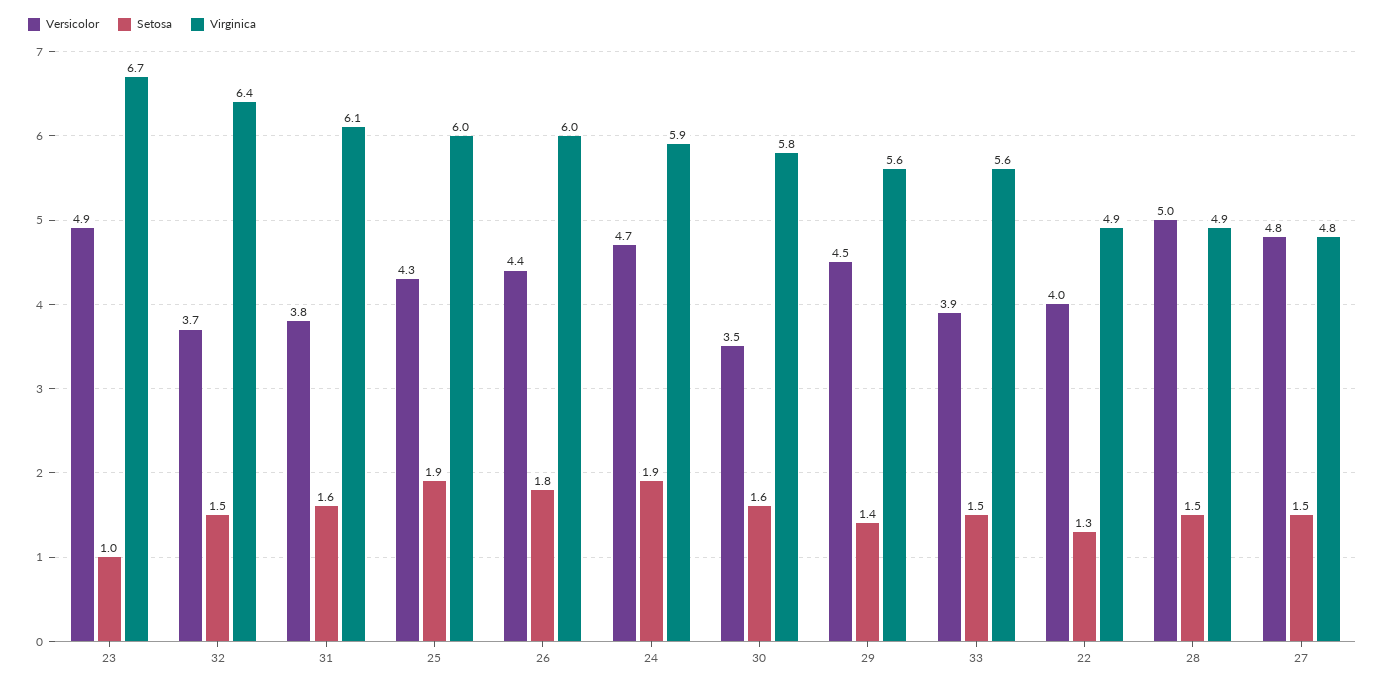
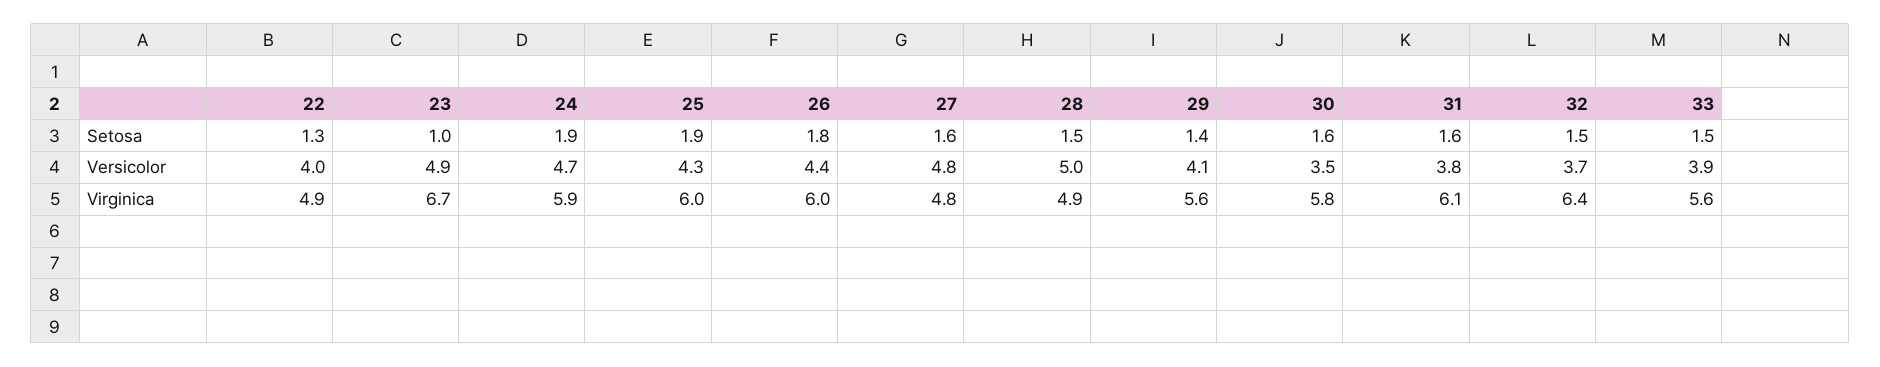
  {
    "Versicolor": {
      "23": 4.9,
      "32": 3.7,
      "31": 3.8,
      "25": 4.3,
      "26": 4.4,
      "24": 4.7,
      "30": 3.5,
-     "29": 4.5,
+     "29": 4.1,
      "33": 3.9,
      "22": 4,
      "28": 5,
      "27": 4.8
    },
    "Setosa": {
      "23": 1,
      "32": 1.5,
      "31": 1.6,
      "25": 1.9,
      "26": 1.8,
      "24": 1.9,
      "30": 1.6,
      "29": 1.4,
      "33": 1.5,
      "22": 1.3,
      "28": 1.5,
-     "27": 1.5
+     "27": 1.6
    },
    "Virginica": {
      "23": 6.7,
      "32": 6.4,
      "31": 6.1,
      "25": 6,
      "26": 6,
      "24": 5.9,
      "30": 5.8,
      "29": 5.6,
      "33": 5.6,
      "22": 4.9,
      "28": 4.9,
      "27": 4.8
    }
  }

